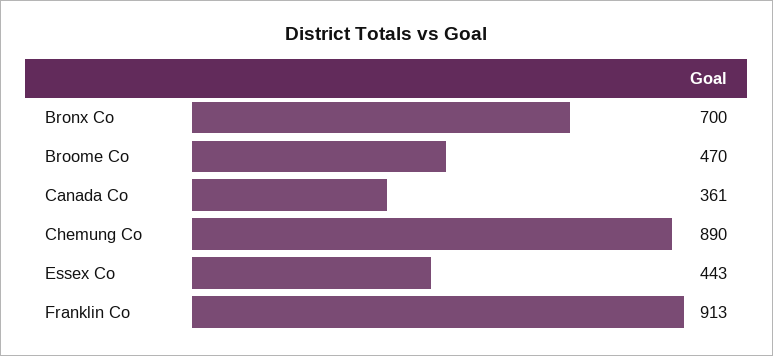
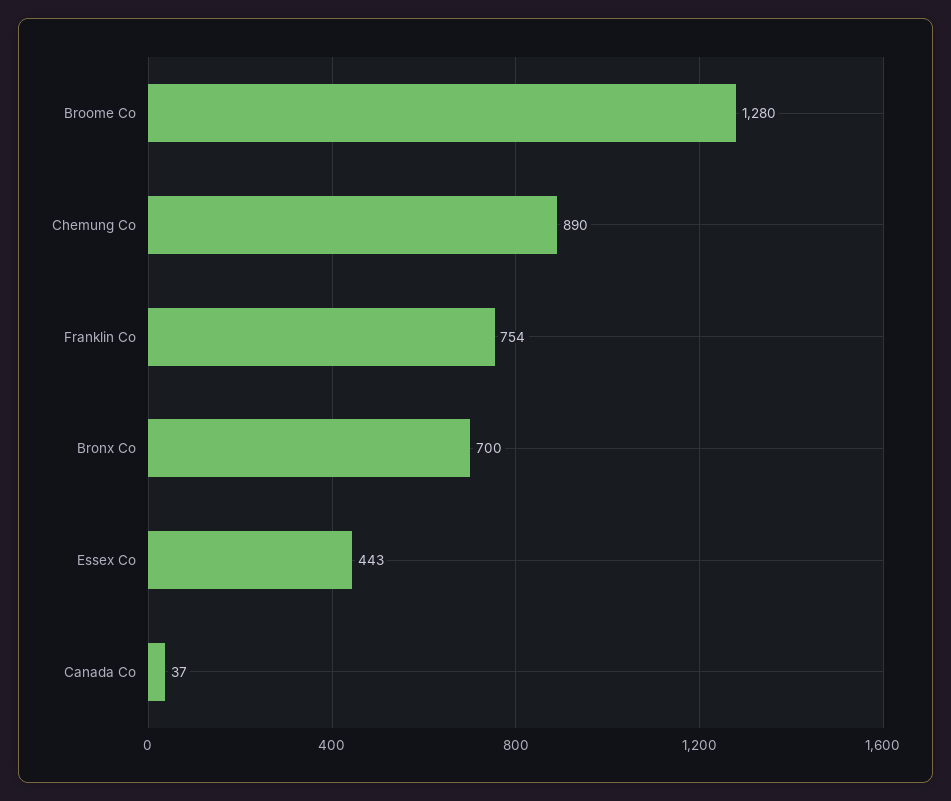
  {
    "Bronx Co": 700,
-   "Broome Co": 470,
+   "Broome Co": 1280,
-   "Canada Co": 361,
+   "Canada Co": 37,
    "Chemung Co": 890,
    "Essex Co": 443,
-   "Franklin Co": 913
+   "Franklin Co": 754
  }

